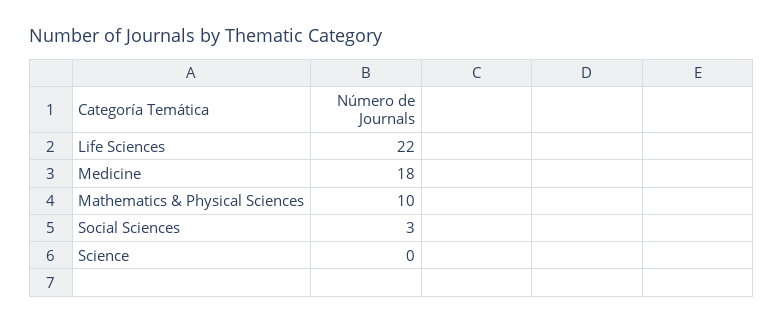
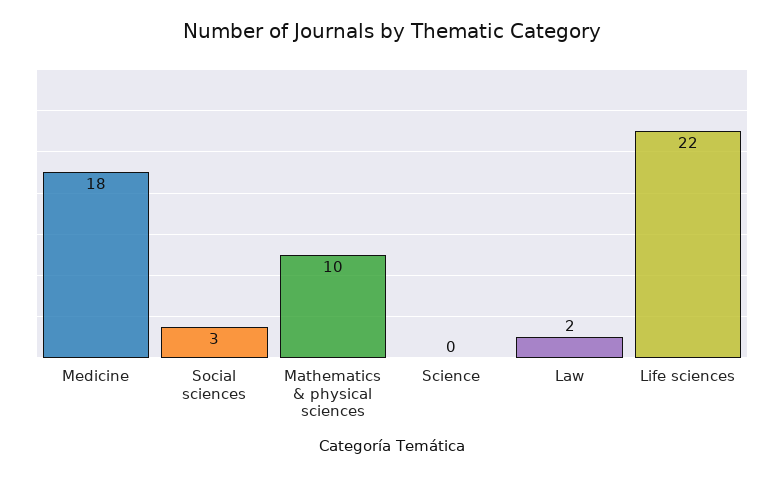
  {
    "Life Sciences": 22,
    "Medicine": 18,
    "Mathematics & Physical Sciences": 10,
    "Social Sciences": 3,
-   "Science": 0
+   "Science": 0,
+   "Law": 2
  }

